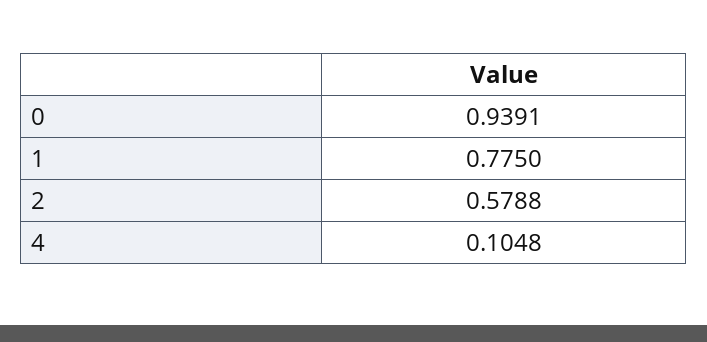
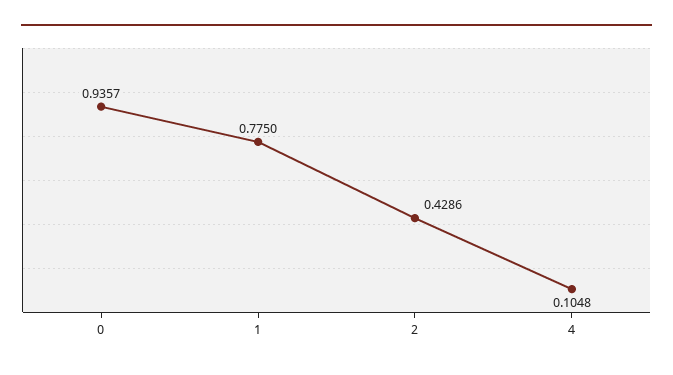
  {
-   "0": 0.9391,
+   "0": 0.9357,
    "1": 0.775,
-   "2": 0.5788,
+   "2": 0.4286,
    "4": 0.1048
  }

